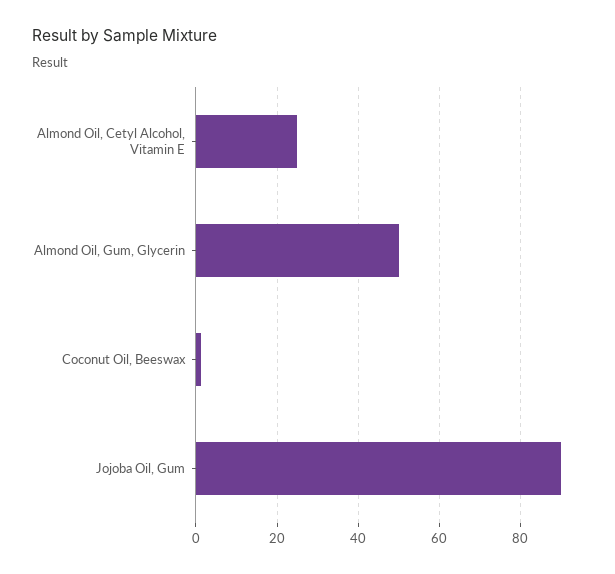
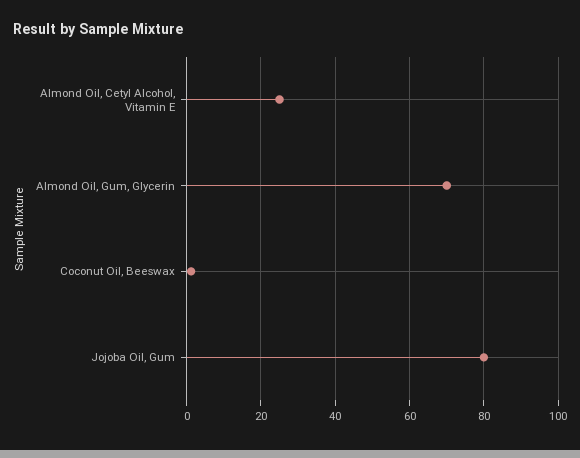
  {
    "Almond Oil, Cetyl Alcohol, Vitamin E": 26,
-   "Almond Oil, Gum, Glycerin": 50,
+   "Almond Oil, Gum, Glycerin": 70,
    "Coconut Oil, Beeswax": 2,
-   "Jojoba Oil, Gum": 90
+   "Jojoba Oil, Gum": 80
  }

